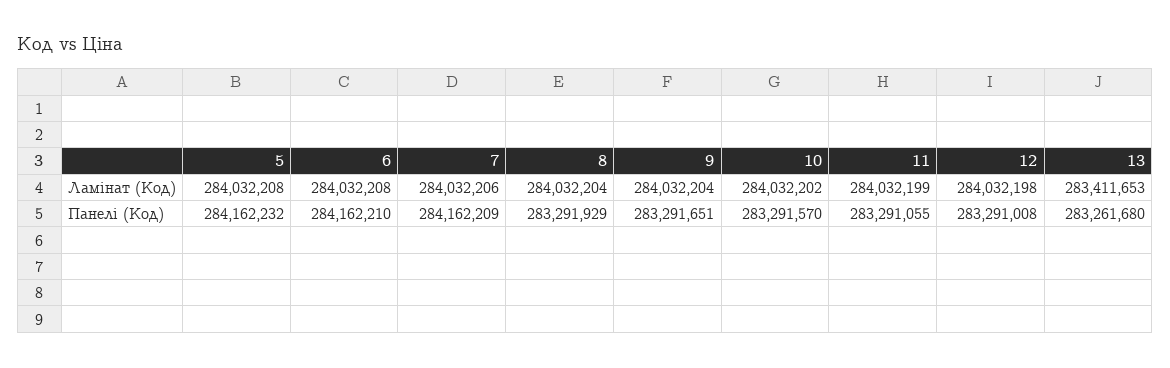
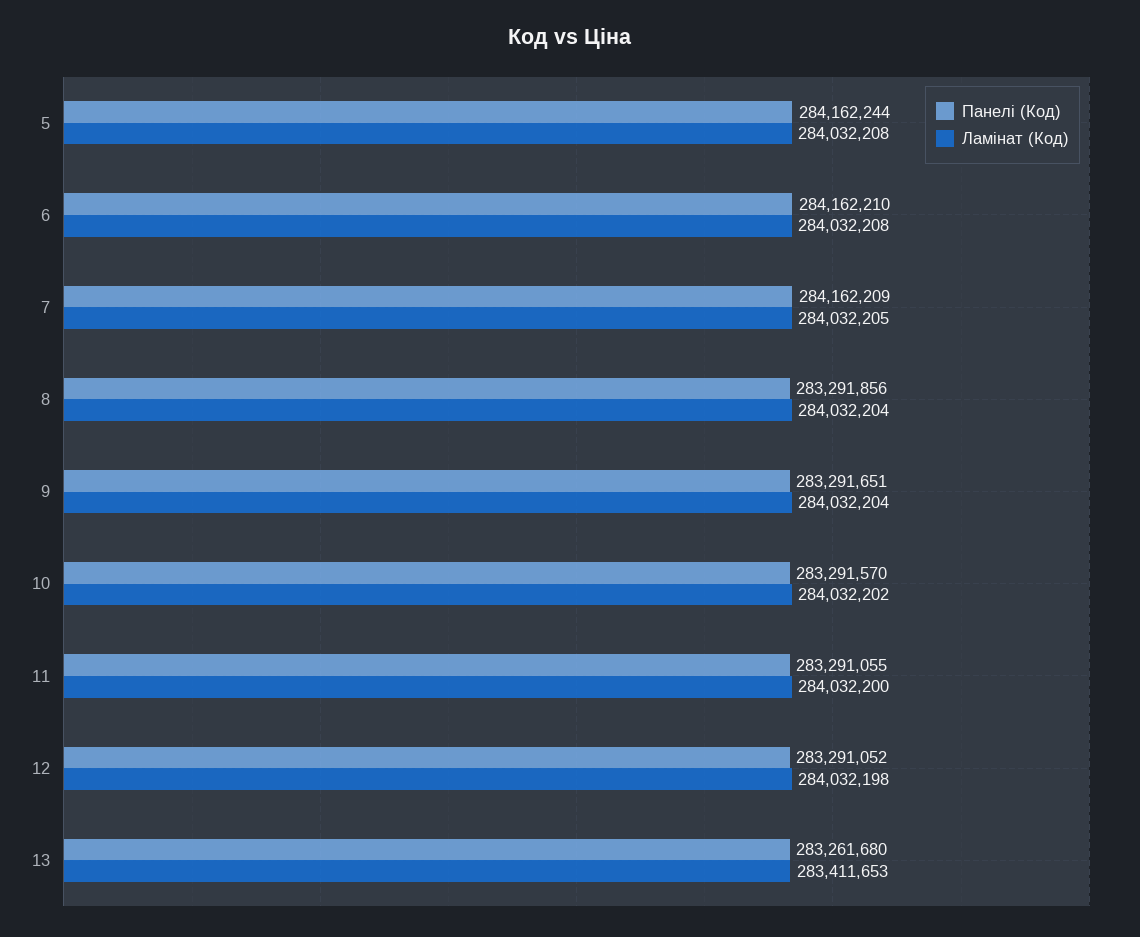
  {
    "Ламінат (Код)": {
      "5": 284032208,
      "6": 284032208,
-     "7": 284032206,
+     "7": 284032205,
      "8": 284032204,
      "9": 284032204,
      "10": 284032202,
-     "11": 284032199,
+     "11": 284032200,
      "12": 284032198,
      "13": 283411653
    },
    "Панелі (Код)": {
-     "5": 284162232,
+     "5": 284162244,
      "6": 284162210,
      "7": 284162209,
-     "8": 283291929,
+     "8": 283291856,
      "9": 283291651,
      "10": 283291570,
      "11": 283291055,
-     "12": 283291008,
+     "12": 283291052,
      "13": 283261680
    }
  }

